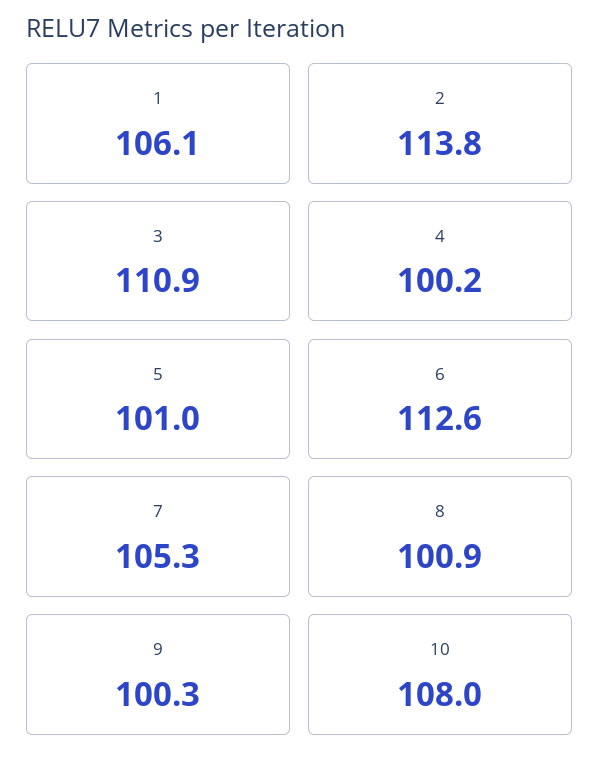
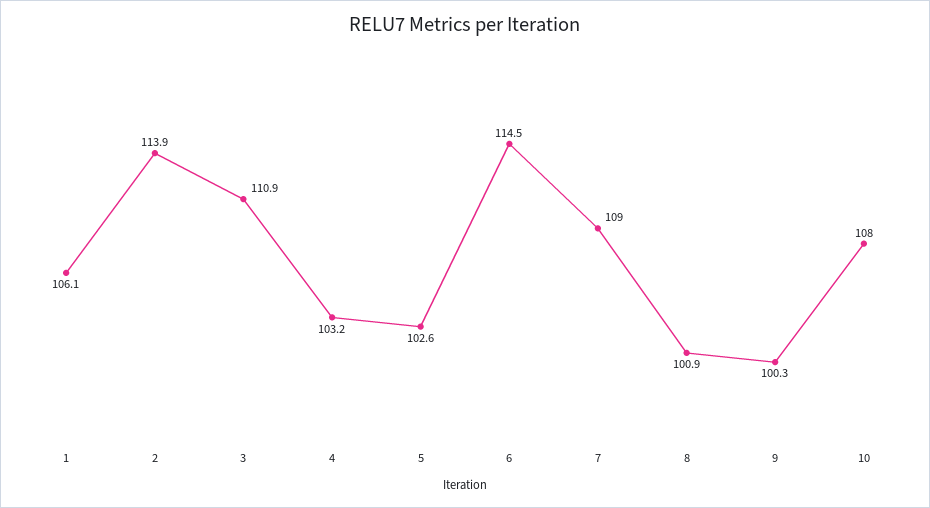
  {
    "1": 106.1,
-   "2": 113.8,
+   "2": 113.9,
    "3": 110.9,
-   "4": 100.2,
+   "4": 103.2,
-   "5": 101,
+   "5": 102.6,
-   "6": 112.6,
+   "6": 114.5,
-   "7": 105.3,
+   "7": 109,
    "8": 100.9,
    "9": 100.3,
    "10": 108
  }

